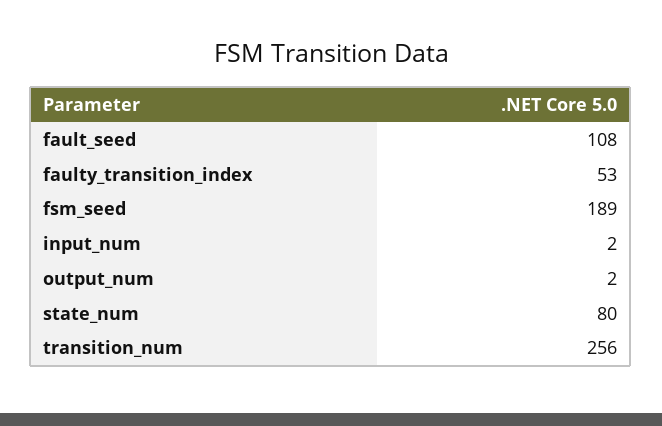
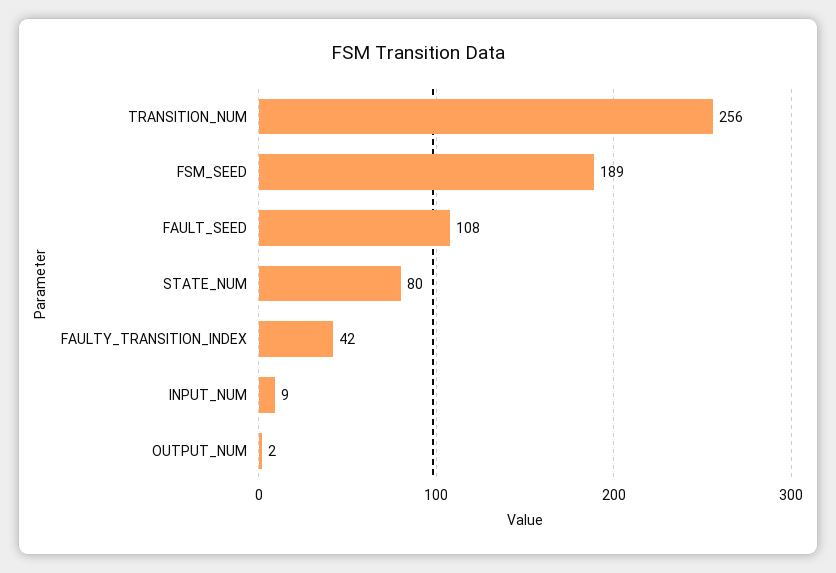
  {
    "fault_seed": 108,
-   "faulty_transition_index": 53,
+   "faulty_transition_index": 42,
    "fsm_seed": 189,
-   "input_num": 2,
+   "input_num": 9,
    "output_num": 2,
    "state_num": 80,
    "transition_num": 256
  }

